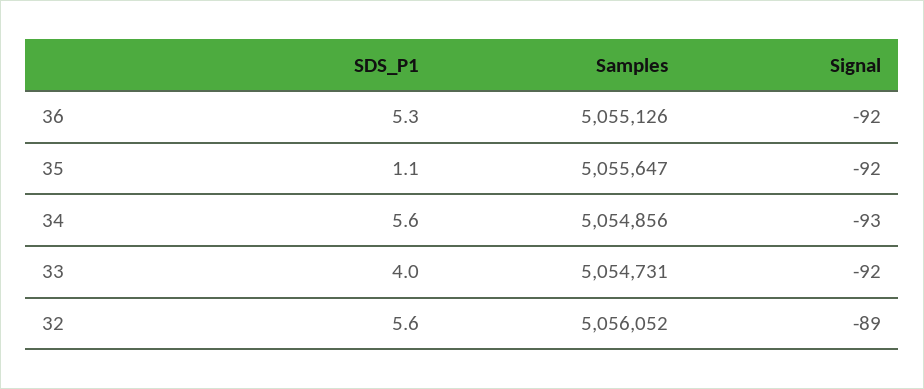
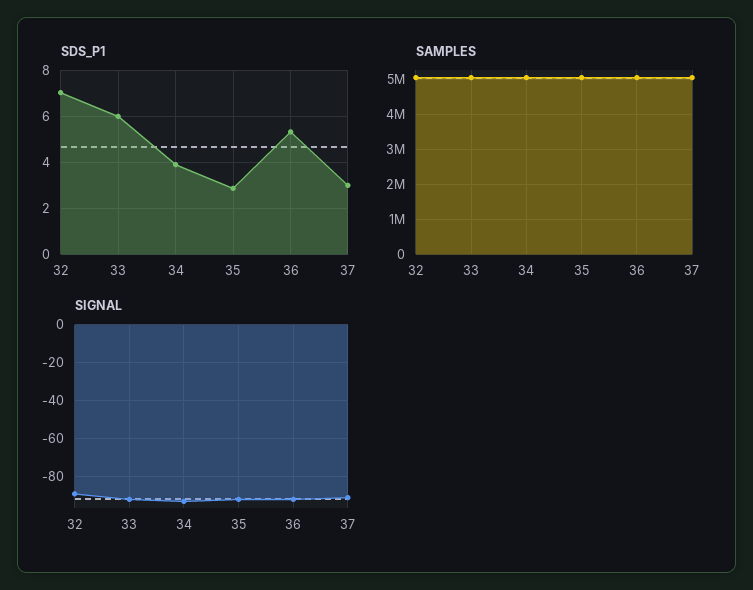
  {
    "SDS_P1": {
      "36": 5.3,
-     "35": 1.1,
+     "35": 3,
-     "34": 5.6,
+     "34": 4,
-     "33": 4,
+     "33": 6,
-     "32": 5.6
+     "32": 7,
+     "37": 3
    },
    "Samples": {
      "36": 5055126,
      "35": 5055647,
      "34": 5054856,
      "33": 5054731,
-     "32": 5056052
+     "32": 5056052,
+     "37": 5000000
    },
    "Signal": {
      "36": -92,
      "35": -92,
      "34": -93,
      "33": -92,
-     "32": -89
+     "32": -89,
+     "37": -90
    }
  }

